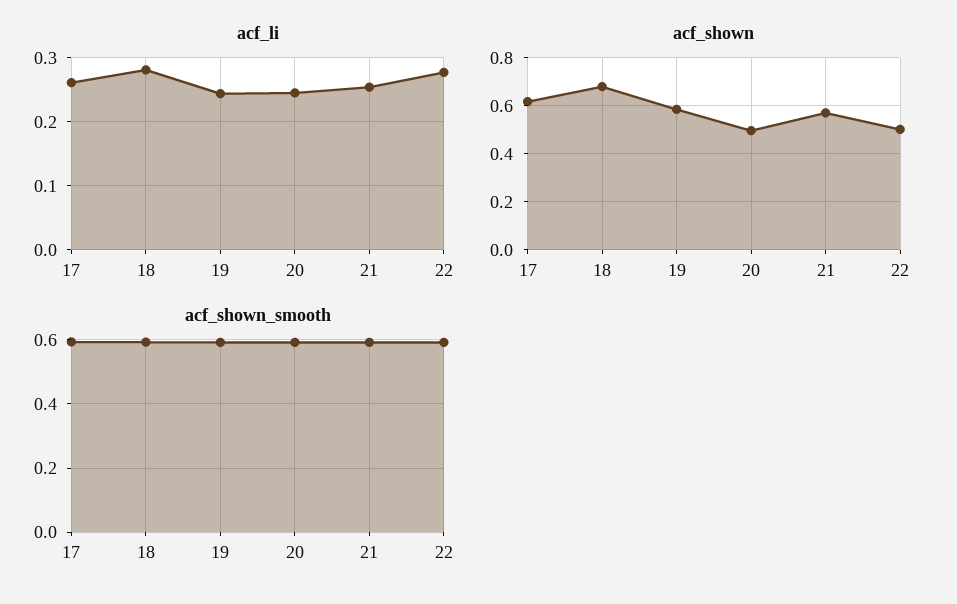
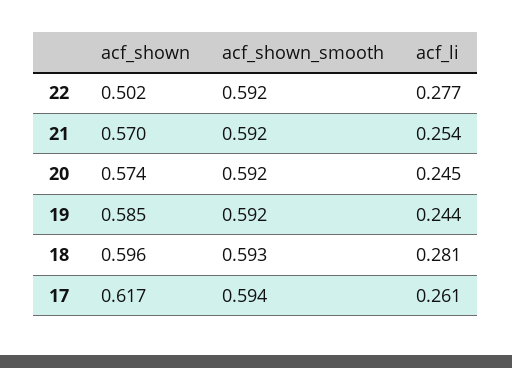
  {
    "acf_li": {
      "17": 0.261,
      "18": 0.281,
      "19": 0.244,
      "20": 0.245,
      "21": 0.254,
      "22": 0.277
    },
    "acf_shown": {
      "17": 0.617,
-     "18": 0.675,
+     "18": 0.596,
      "19": 0.585,
-     "20": 0.5,
+     "20": 0.574,
      "21": 0.57,
      "22": 0.502
    },
    "acf_shown_smooth": {
      "17": 0.594,
      "18": 0.593,
      "19": 0.592,
      "20": 0.592,
      "21": 0.592,
      "22": 0.592
    }
  }

